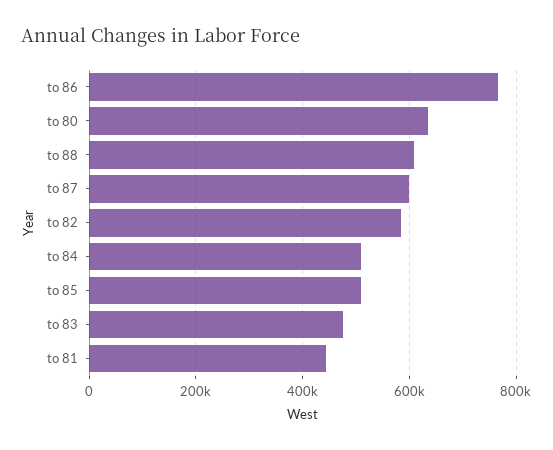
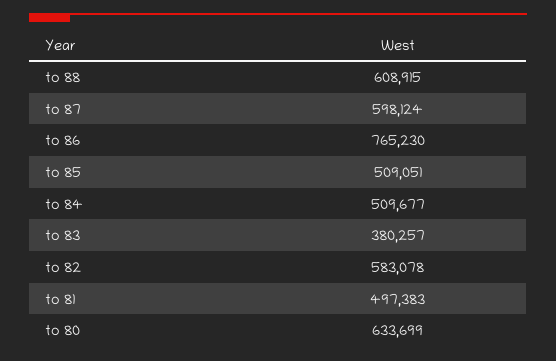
  {
    "to 86": 765230,
    "to 80": 633699,
    "to 88": 608915,
    "to 87": 598124,
    "to 82": 583078,
    "to 84": 509677,
    "to 85": 509051,
-   "to 83": 480000,
+   "to 83": 380257,
-   "to 81": 440000
+   "to 81": 497383
  }

